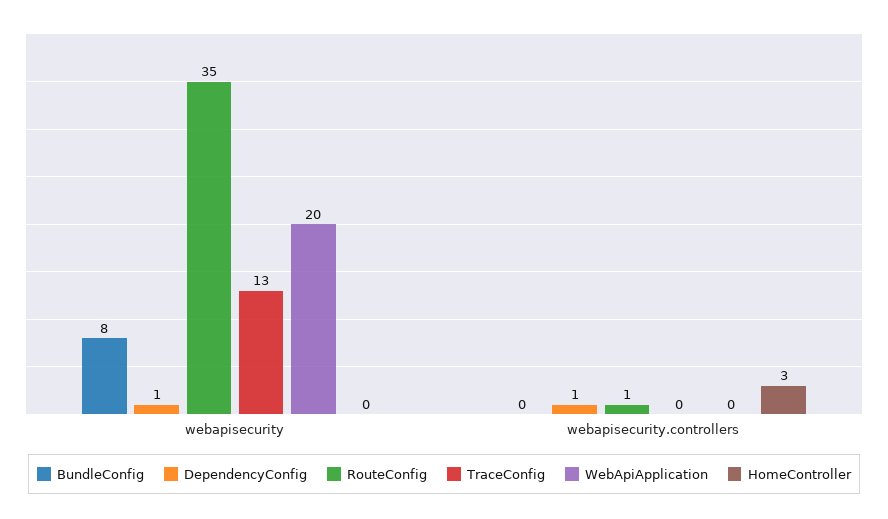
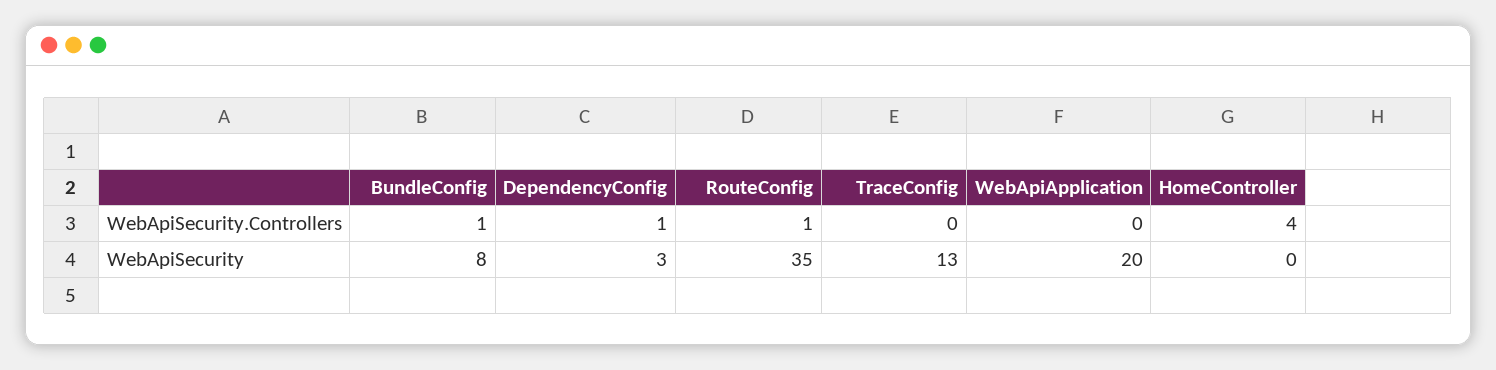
  {
    "BundleConfig": {
      "webapisecurity": 8,
-     "webapisecurity.controllers": 0
+     "webapisecurity.controllers": 1
    },
    "DependencyConfig": {
-     "webapisecurity": 1,
+     "webapisecurity": 3,
      "webapisecurity.controllers": 1
    },
    "RouteConfig": {
      "webapisecurity": 35,
      "webapisecurity.controllers": 1
    },
    "TraceConfig": {
      "webapisecurity": 13,
      "webapisecurity.controllers": 0
    },
    "WebApiApplication": {
      "webapisecurity": 20,
      "webapisecurity.controllers": 0
    },
    "HomeController": {
      "webapisecurity": 0,
-     "webapisecurity.controllers": 3
+     "webapisecurity.controllers": 4
    }
  }

